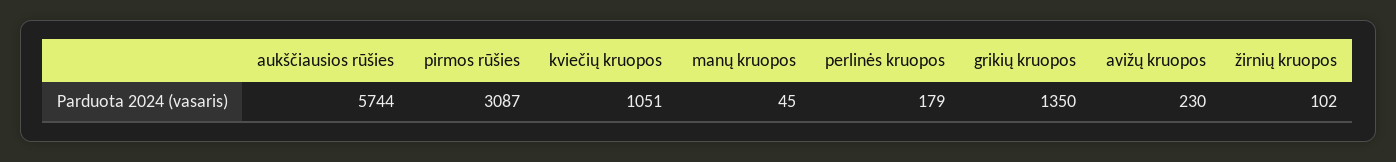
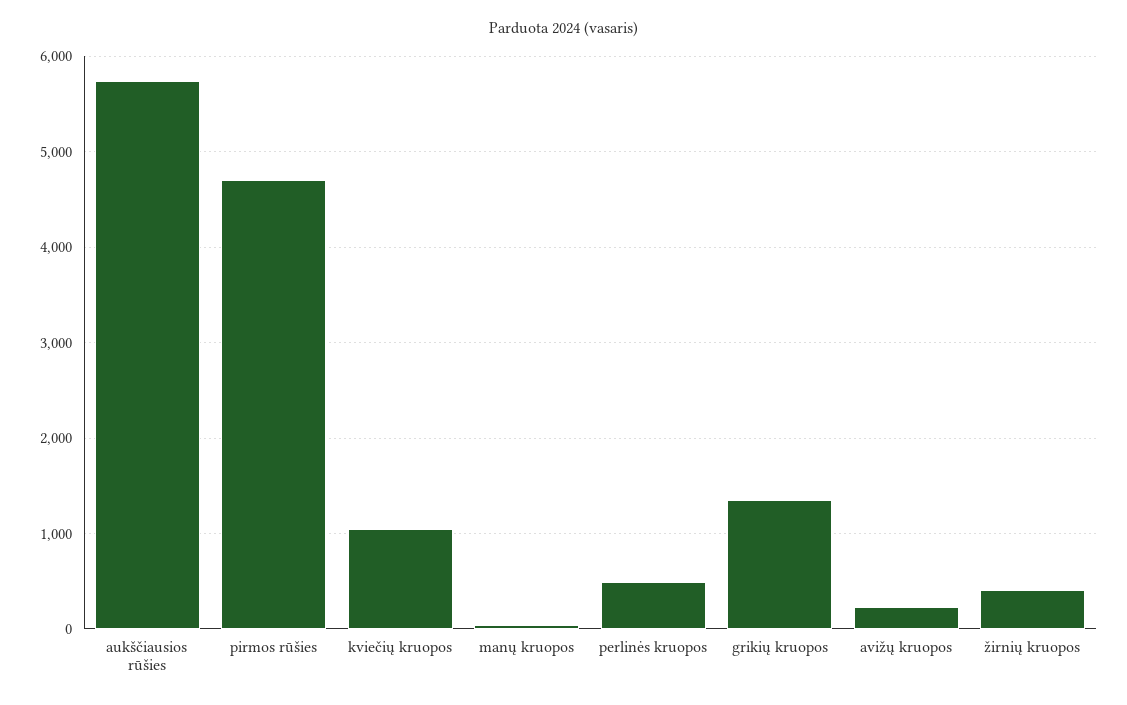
  {
    "aukščiausios rūšies": 5744,
-   "pirmos rūšies": 3087,
+   "pirmos rūšies": 4700,
    "kviečių kruopos": 1051,
    "manų kruopos": 45,
-   "perlinės kruopos": 179,
+   "perlinės kruopos": 500,
    "grikių kruopos": 1350,
    "avižų kruopos": 230,
-   "žirnių kruopos": 102
+   "žirnių kruopos": 400
  }

